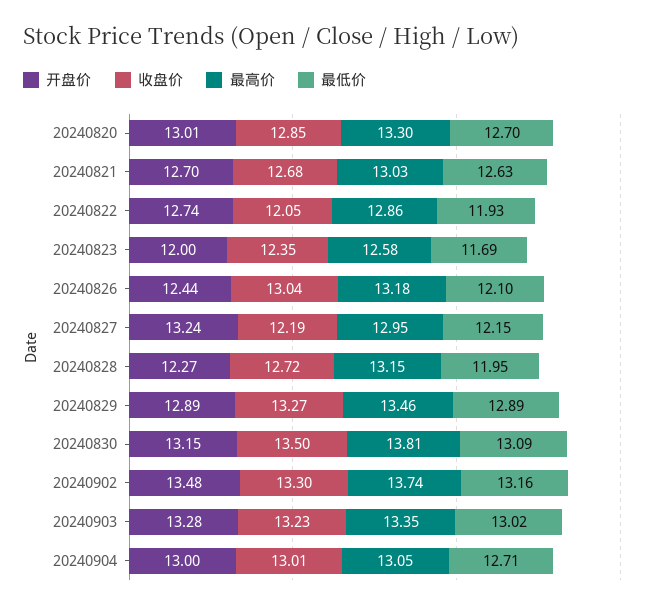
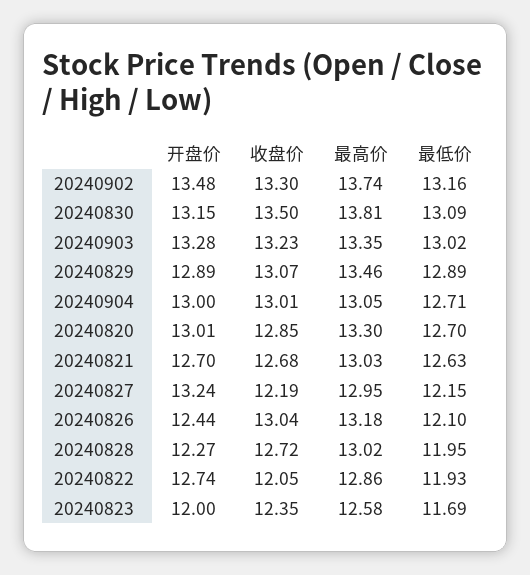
  {
    "开盘价": {
      "20240820": 13.01,
      "20240821": 12.7,
      "20240822": 12.74,
      "20240823": 12,
      "20240826": 12.44,
      "20240827": 13.24,
      "20240828": 12.27,
      "20240829": 12.89,
      "20240830": 13.15,
      "20240902": 13.48,
      "20240903": 13.28,
      "20240904": 13
    },
    "收盘价": {
      "20240820": 12.85,
      "20240821": 12.68,
      "20240822": 12.05,
      "20240823": 12.35,
      "20240826": 13.04,
      "20240827": 12.19,
      "20240828": 12.72,
-     "20240829": 13.27,
+     "20240829": 13.07,
      "20240830": 13.5,
      "20240902": 13.3,
      "20240903": 13.23,
      "20240904": 13.01
    },
    "最高价": {
      "20240820": 13.3,
      "20240821": 13.03,
      "20240822": 12.86,
      "20240823": 12.58,
      "20240826": 13.18,
      "20240827": 12.95,
-     "20240828": 13.15,
+     "20240828": 13.02,
      "20240829": 13.46,
      "20240830": 13.81,
      "20240902": 13.74,
      "20240903": 13.35,
      "20240904": 13.05
    },
    "最低价": {
      "20240820": 12.7,
      "20240821": 12.63,
      "20240822": 11.93,
      "20240823": 11.69,
      "20240826": 12.1,
      "20240827": 12.15,
      "20240828": 11.95,
      "20240829": 12.89,
      "20240830": 13.09,
      "20240902": 13.16,
      "20240903": 13.02,
      "20240904": 12.71
    }
  }

